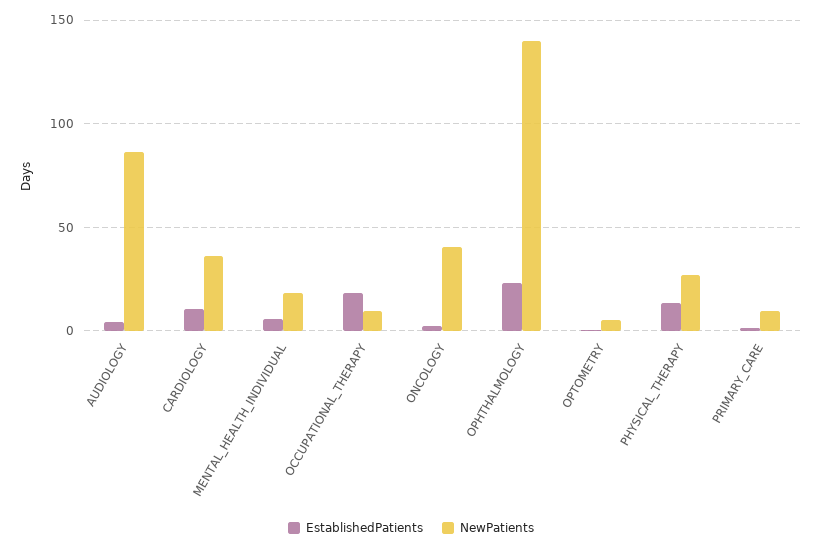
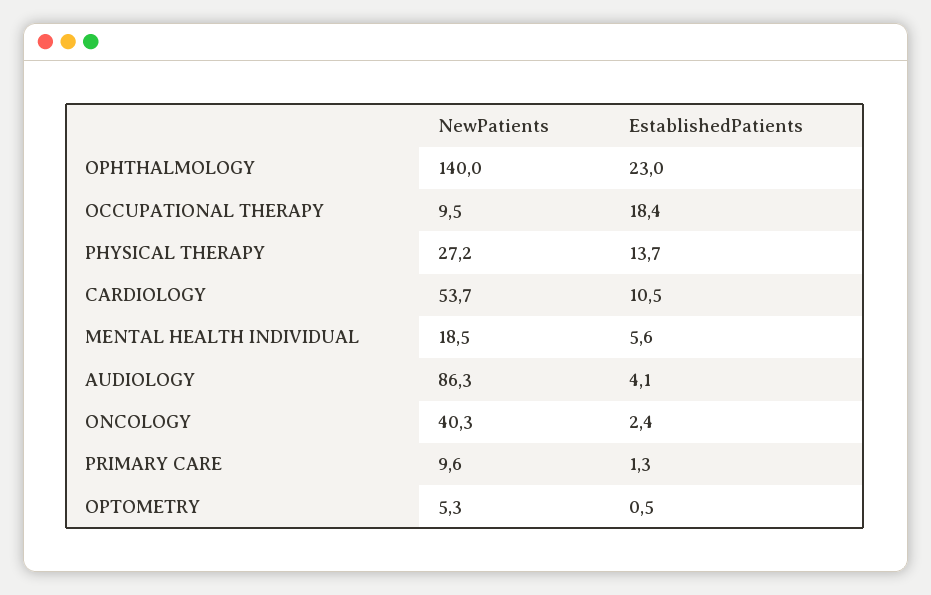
  {
    "EstablishedPatients": {
      "AUDIOLOGY": 4.1,
      "CARDIOLOGY": 10.5,
      "MENTAL_HEALTH_INDIVIDUAL": 5.6,
      "OCCUPATIONAL_THERAPY": 18.4,
      "ONCOLOGY": 2.4,
      "OPHTHALMOLOGY": 23,
      "OPTOMETRY": 0.5,
      "PHYSICAL_THERAPY": 13.7,
      "PRIMARY_CARE": 1.3
    },
    "NewPatients": {
      "AUDIOLOGY": 86.3,
-     "CARDIOLOGY": 35,
+     "CARDIOLOGY": 53.7,
      "MENTAL_HEALTH_INDIVIDUAL": 18.5,
      "OCCUPATIONAL_THERAPY": 9.5,
      "ONCOLOGY": 40.3,
      "OPHTHALMOLOGY": 140,
      "OPTOMETRY": 5.3,
      "PHYSICAL_THERAPY": 27.2,
      "PRIMARY_CARE": 9.6
    }
  }

